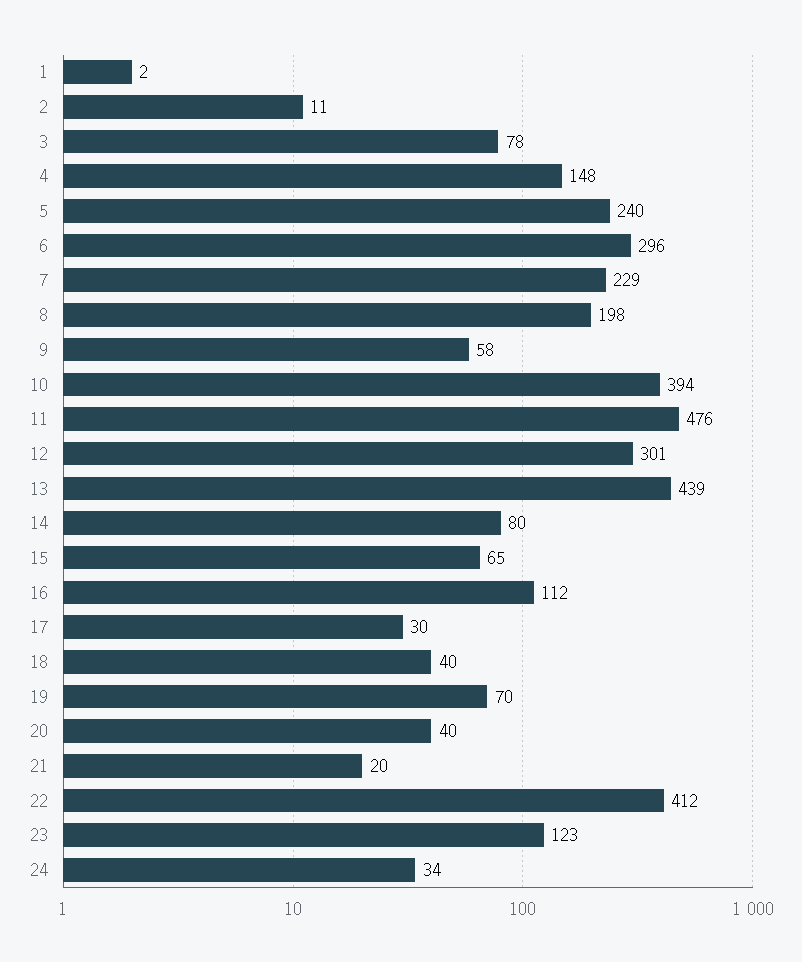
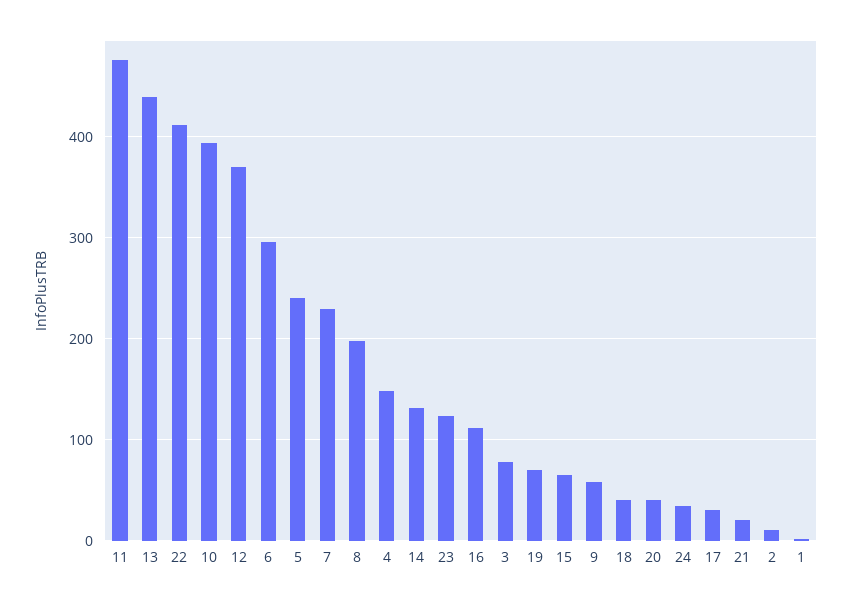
  {
    "1": 2,
    "2": 11,
    "3": 78,
    "4": 148,
    "5": 240,
    "6": 296,
    "7": 229,
    "8": 198,
    "9": 58,
    "10": 394,
    "11": 476,
-   "12": 301,
+   "12": 370,
    "13": 439,
-   "14": 80,
+   "14": 130,
    "15": 65,
    "16": 112,
    "17": 30,
    "18": 40,
    "19": 70,
    "20": 40,
    "21": 20,
    "22": 412,
    "23": 123,
    "24": 34
  }

